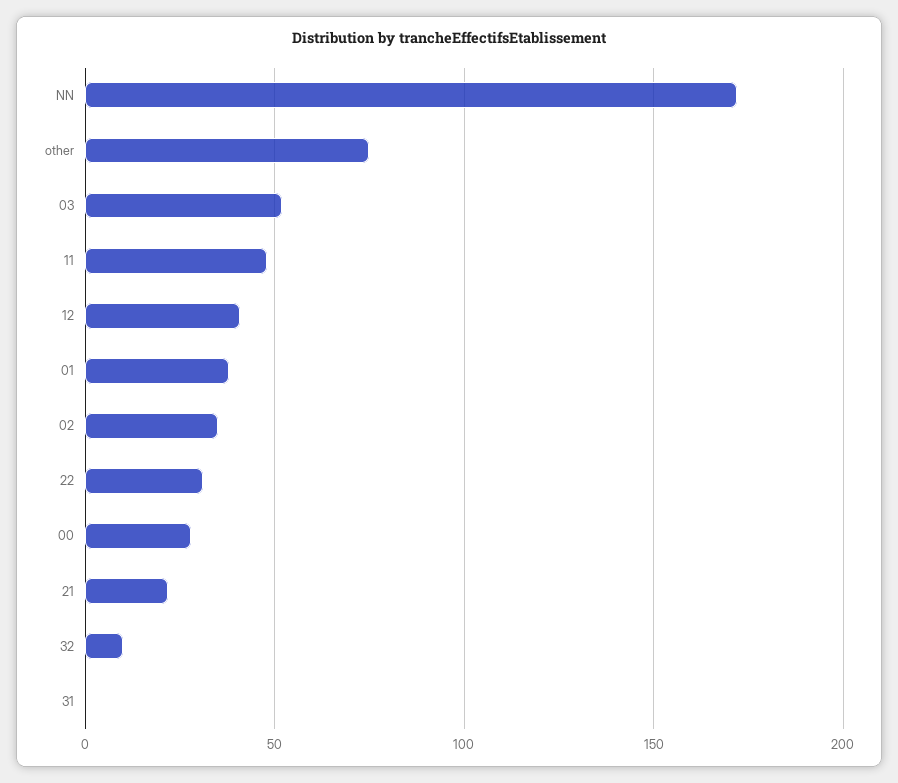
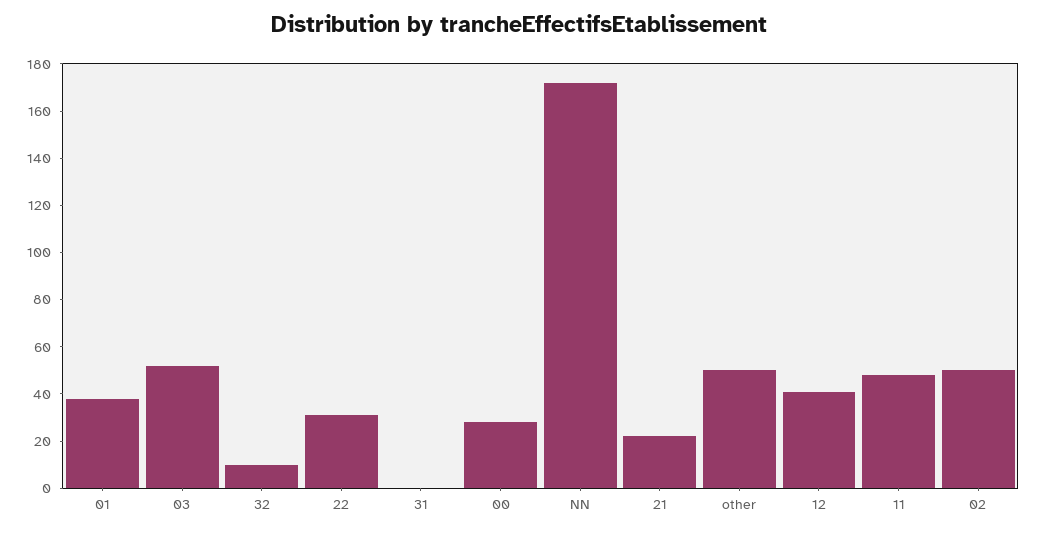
  {
    "NN": 170,
-   "other": 75,
+   "other": 50,
    "03": 50,
    "11": 50,
    "12": 40,
    "01": 40,
-   "02": 35,
+   "02": 50,
    "22": 30,
    "00": 30,
    "21": 20,
    "32": 10,
    "31": 0
  }

